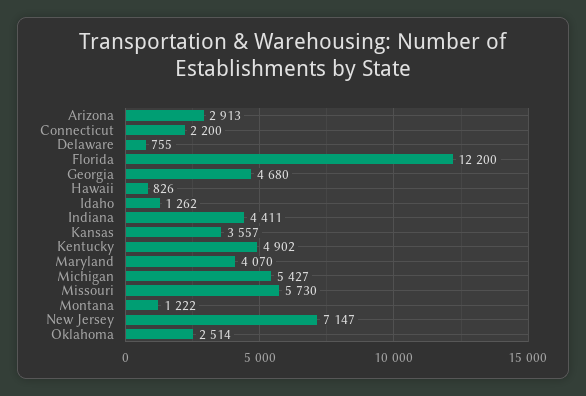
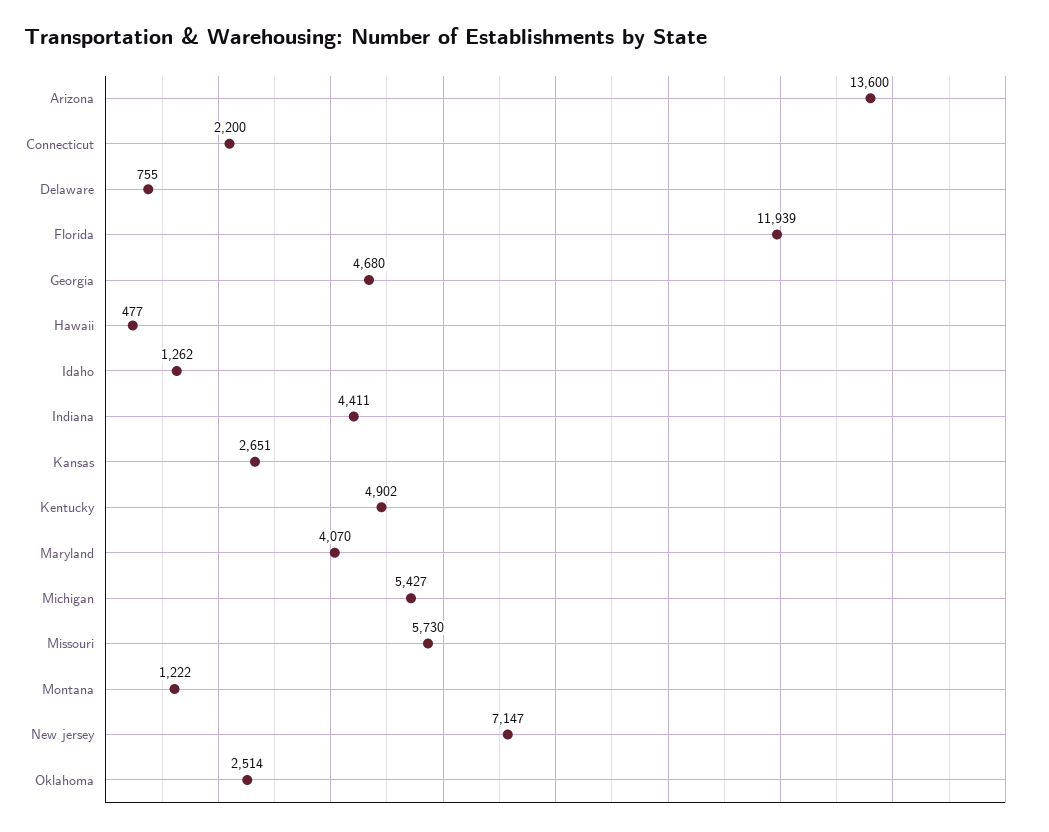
  {
-   "Arizona": 2913,
+   "Arizona": 13600,
    "Connecticut": 2200,
    "Delaware": 755,
-   "Florida": 12200,
+   "Florida": 11939,
    "Georgia": 4680,
-   "Hawaii": 826,
+   "Hawaii": 477,
    "Idaho": 1262,
    "Indiana": 4411,
-   "Kansas": 3557,
+   "Kansas": 2651,
    "Kentucky": 4902,
    "Maryland": 4070,
    "Michigan": 5427,
    "Missouri": 5730,
    "Montana": 1222,
    "New Jersey": 7147,
    "Oklahoma": 2514
  }

